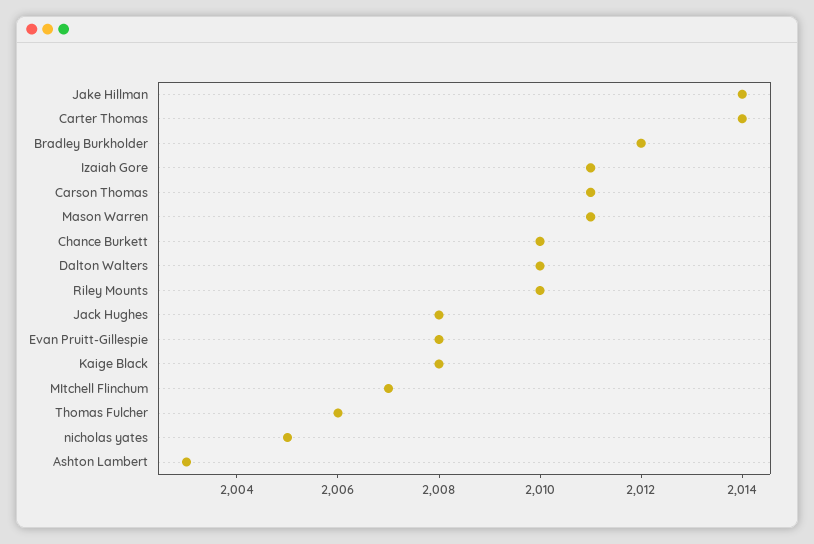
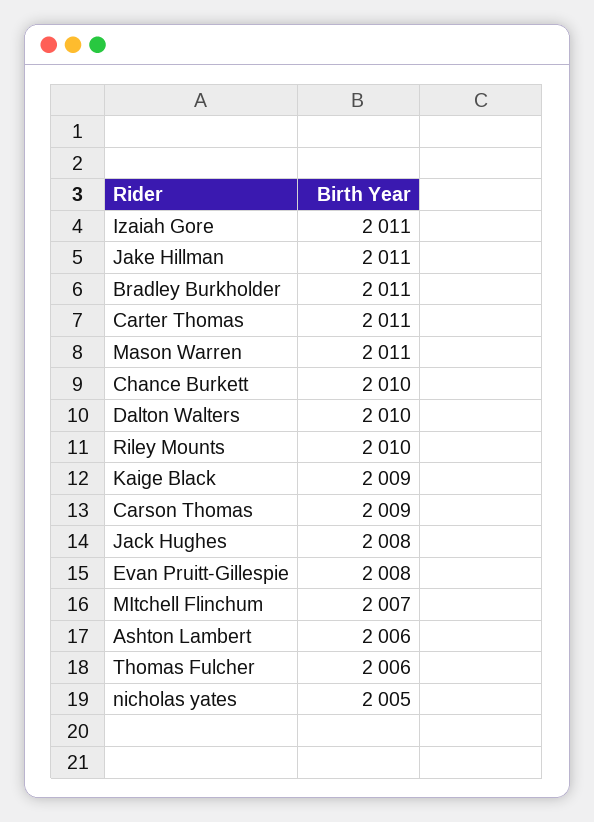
  {
-   "Jake Hillman": 2014,
+   "Jake Hillman": 2011,
-   "Carter Thomas": 2014,
+   "Carter Thomas": 2011,
-   "Bradley Burkholder": 2012,
+   "Bradley Burkholder": 2011,
    "Izaiah Gore": 2011,
-   "Carson Thomas": 2011,
+   "Carson Thomas": 2009,
    "Mason Warren": 2011,
    "Chance Burkett": 2010,
    "Dalton Walters": 2010,
    "Riley Mounts": 2010,
    "Jack Hughes": 2008,
    "Evan Pruitt-Gillespie": 2008,
-   "Kaige Black": 2008,
+   "Kaige Black": 2009,
    "MItchell Flinchum": 2007,
    "Thomas Fulcher": 2006,
    "nicholas yates": 2005,
-   "Ashton Lambert": 2003
+   "Ashton Lambert": 2006
  }

